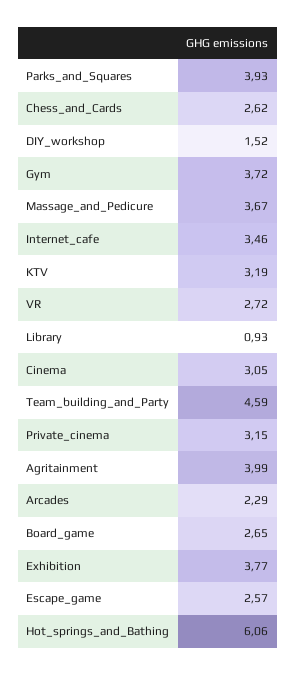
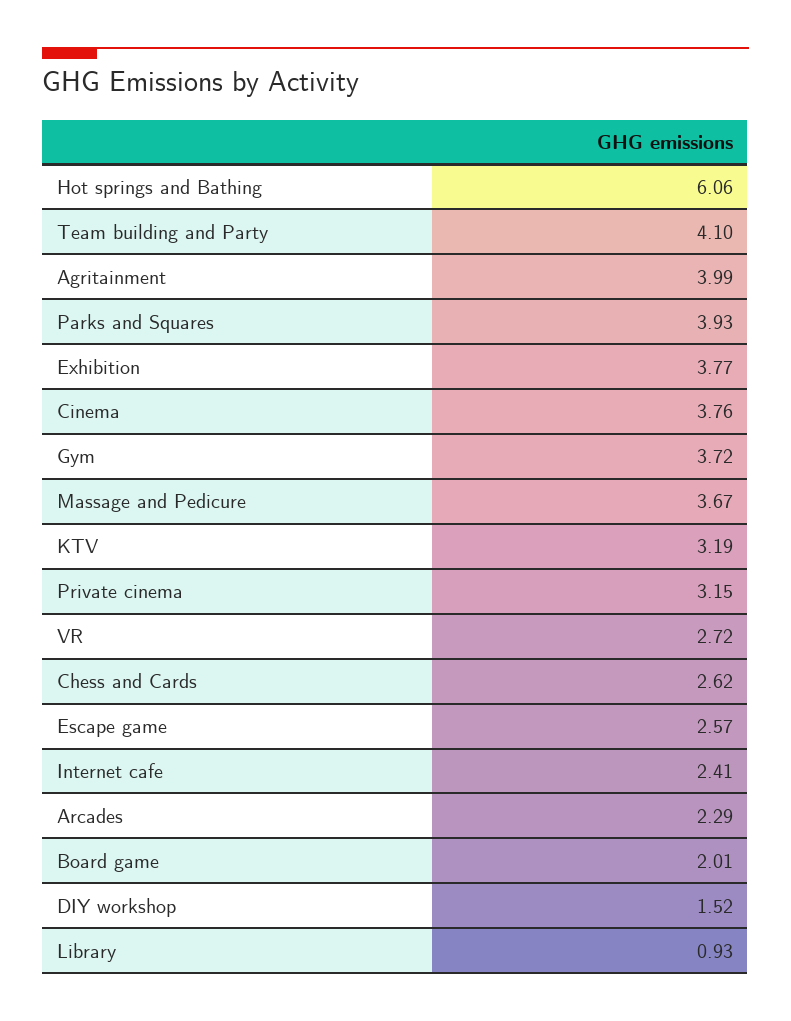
  {
    "Parks_and_Squares": 3.93,
    "Chess_and_Cards": 2.62,
    "DIY_workshop": 1.52,
    "Gym": 3.72,
    "Massage_and_Pedicure": 3.67,
-   "Internet_cafe": 3.46,
+   "Internet_cafe": 2.41,
    "KTV": 3.19,
    "VR": 2.72,
    "Library": 0.93,
-   "Cinema": 3.05,
+   "Cinema": 3.76,
-   "Team_building_and_Party": 4.59,
+   "Team_building_and_Party": 4.1,
    "Private_cinema": 3.15,
    "Agritainment": 3.99,
    "Arcades": 2.29,
-   "Board_game": 2.65,
+   "Board_game": 2.01,
    "Exhibition": 3.77,
    "Escape_game": 2.57,
    "Hot_springs_and_Bathing": 6.06
  }

